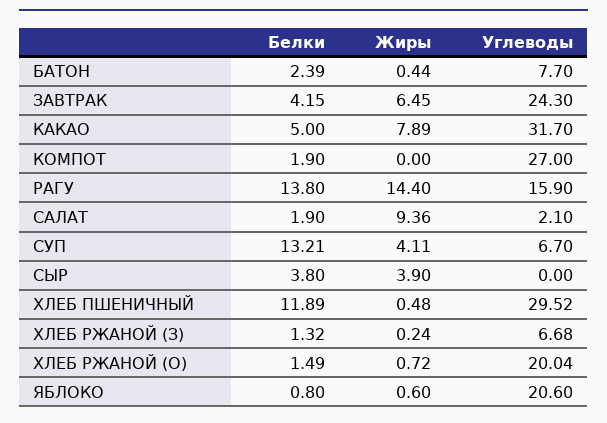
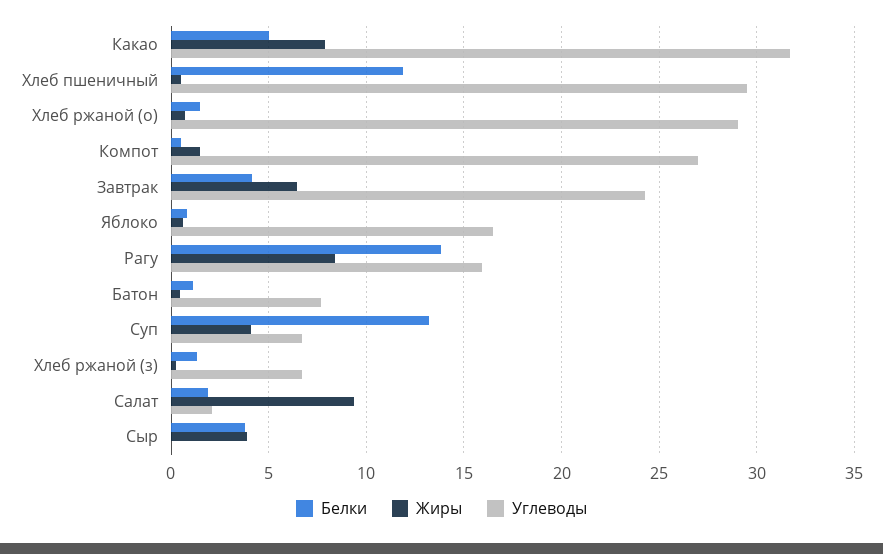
  {
    "Белки": {
-     "БАТОН": 2.39,
+     "БАТОН": 1,
      "ЗАВТРАК": 4.15,
      "КАКАО": 5,
-     "КОМПОТ": 1.9,
+     "КОМПОТ": 0.5,
      "РАГУ": 13.8,
      "САЛАТ": 1.9,
      "СУП": 13.21,
      "СЫР": 3.8,
      "ХЛЕБ ПШЕНИЧНЫЙ": 11.89,
      "ХЛЕБ РЖАНОЙ (З)": 1.32,
      "ХЛЕБ РЖАНОЙ (О)": 1.49,
      "ЯБЛОКО": 0.8
    },
    "Жиры": {
      "БАТОН": 0.44,
      "ЗАВТРАК": 6.45,
      "КАКАО": 7.89,
-     "КОМПОТ": 0,
+     "КОМПОТ": 1.5,
-     "РАГУ": 14.4,
+     "РАГУ": 8.5,
      "САЛАТ": 9.36,
      "СУП": 4.11,
      "СЫР": 3.9,
      "ХЛЕБ ПШЕНИЧНЫЙ": 0.48,
      "ХЛЕБ РЖАНОЙ (З)": 0.24,
      "ХЛЕБ РЖАНОЙ (О)": 0.72,
      "ЯБЛОКО": 0.6
    },
    "Углеводы": {
      "БАТОН": 7.7,
      "ЗАВТРАК": 24.3,
      "КАКАО": 31.7,
      "КОМПОТ": 27,
      "РАГУ": 15.9,
      "САЛАТ": 2.1,
      "СУП": 6.7,
      "СЫР": 0,
      "ХЛЕБ ПШЕНИЧНЫЙ": 29.52,
      "ХЛЕБ РЖАНОЙ (З)": 6.68,
-     "ХЛЕБ РЖАНОЙ (О)": 20.04,
+     "ХЛЕБ РЖАНОЙ (О)": 29,
-     "ЯБЛОКО": 20.6
+     "ЯБЛОКО": 16.5
    }
  }

